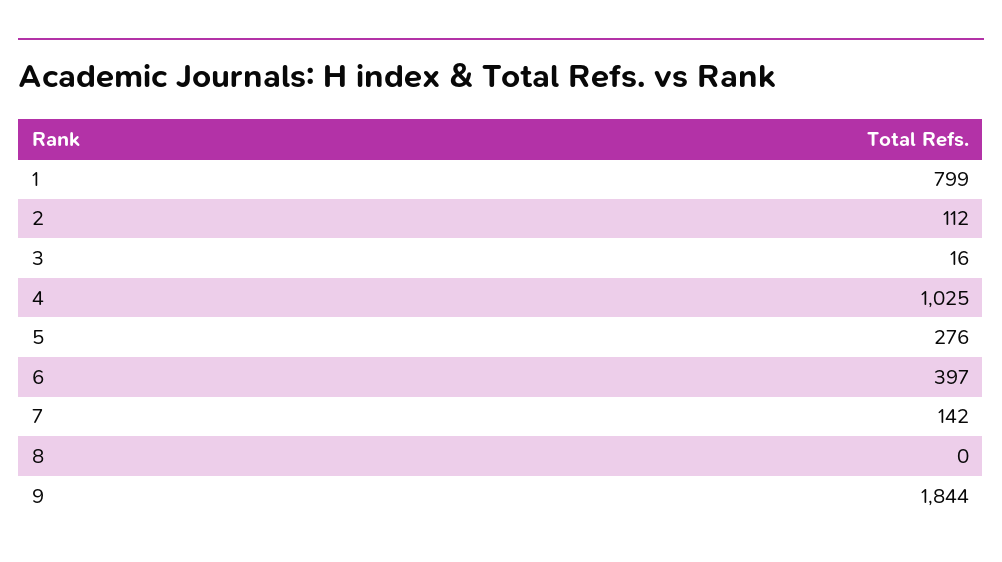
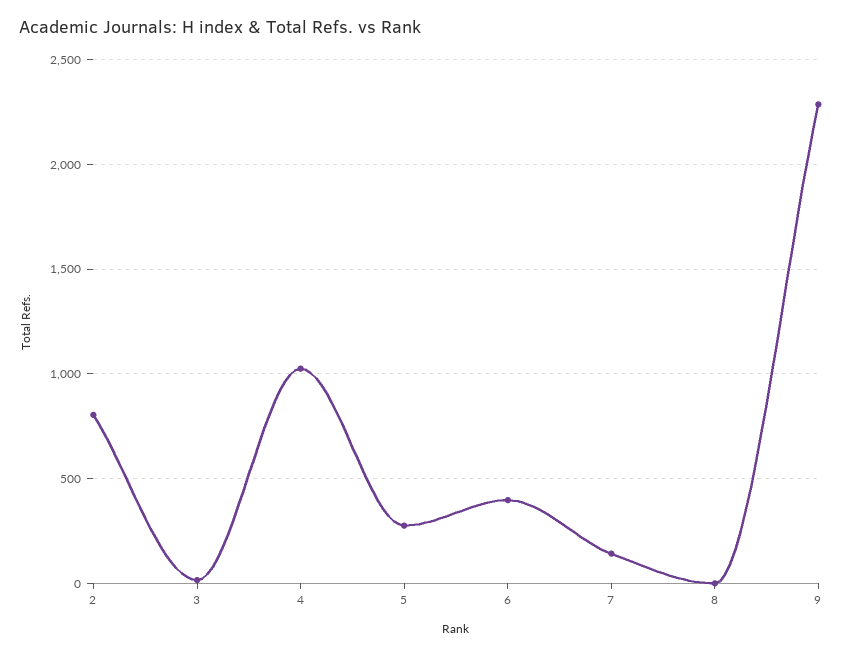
  {
-   "1": 799,
-   "2": 112,
+   "2": 800,
    "3": 16,
    "4": 1025,
    "5": 276,
    "6": 397,
    "7": 142,
    "8": 0,
-   "9": 1844
+   "9": 2300
  }

